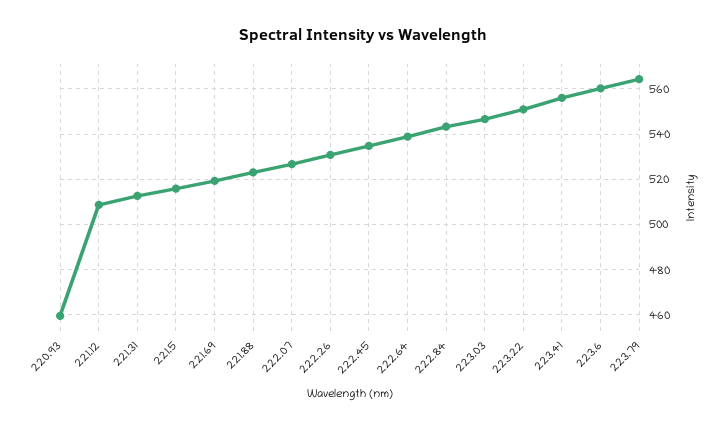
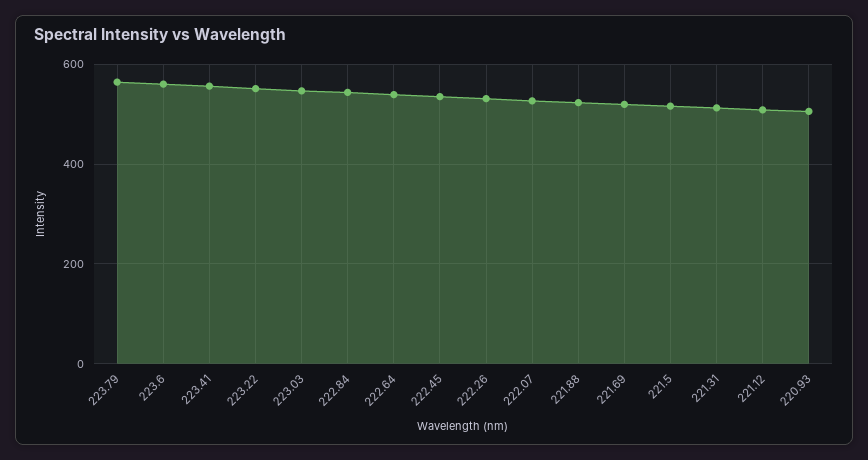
  {
-   "220.93": 460,
+   "220.93": 500,
    "221.12": 510,
    "221.31": 515,
    "221.5": 515,
    "221.69": 520,
    "221.88": 525,
    "222.07": 525,
    "222.26": 530,
    "222.45": 535,
    "222.64": 540,
    "222.84": 545,
    "223.03": 545,
    "223.22": 550,
    "223.41": 555,
    "223.6": 560,
    "223.79": 565
  }

